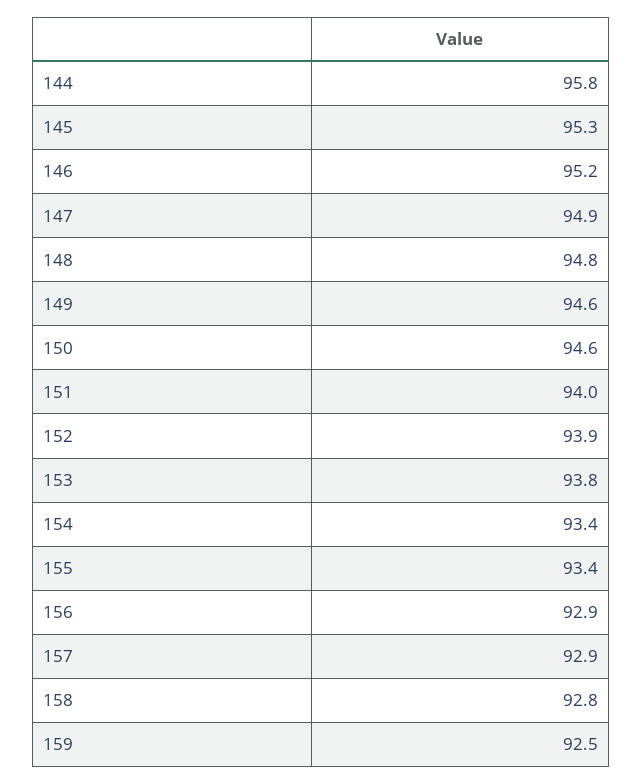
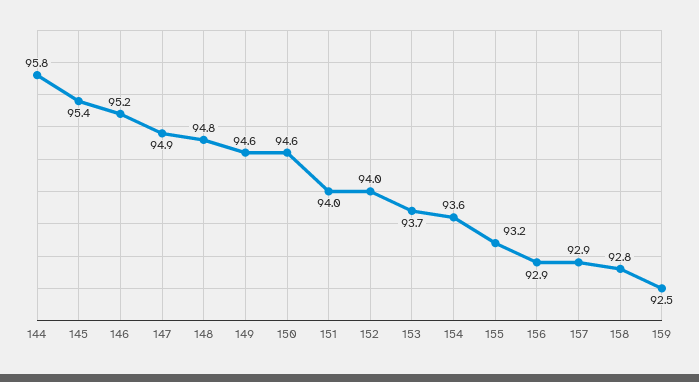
  {
    "144": 95.8,
-   "145": 95.3,
+   "145": 95.4,
    "146": 95.2,
    "147": 94.9,
    "148": 94.8,
    "149": 94.6,
    "150": 94.6,
    "151": 94,
-   "152": 93.9,
+   "152": 94,
-   "153": 93.8,
+   "153": 93.7,
-   "154": 93.4,
+   "154": 93.6,
-   "155": 93.4,
+   "155": 93.2,
    "156": 92.9,
    "157": 92.9,
    "158": 92.8,
    "159": 92.5
  }

